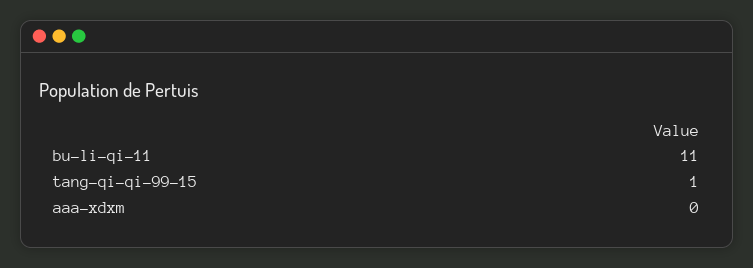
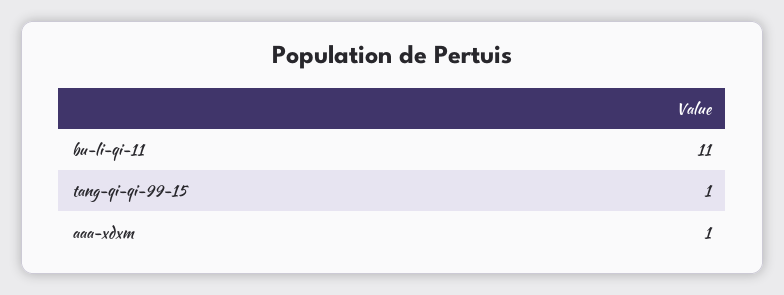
  {
    "bu-li-qi-11": 11,
    "tang-qi-qi-99-15": 1,
-   "aaa-xdxm": 0
+   "aaa-xdxm": 1
  }

